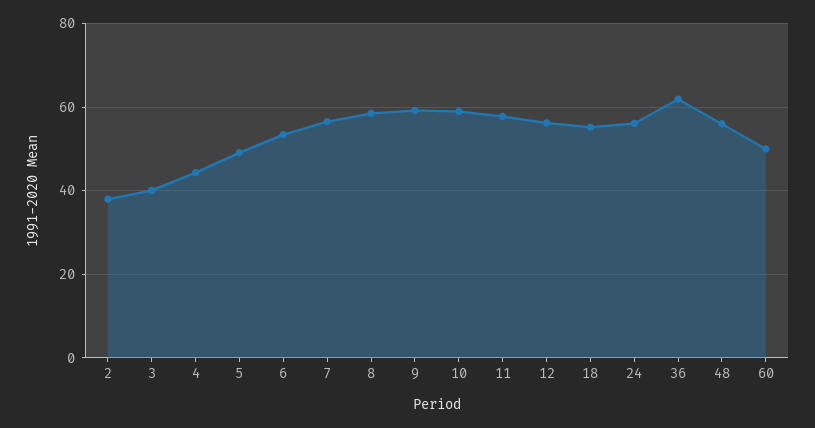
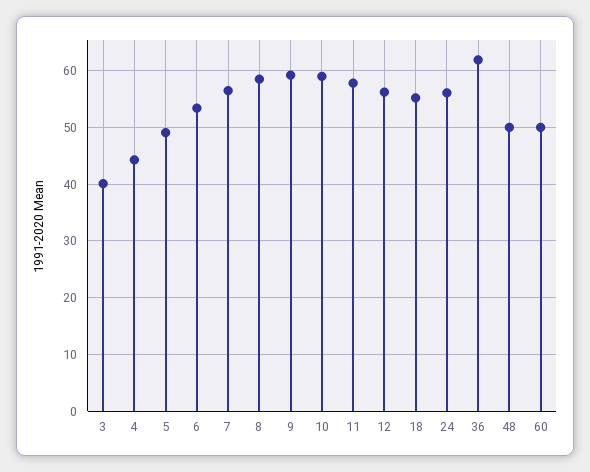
  {
-   "2": 38,
    "3": 40,
    "4": 44,
    "5": 50,
    "6": 54,
    "7": 56,
    "8": 58,
    "9": 60,
    "10": 60,
    "11": 58,
    "12": 56,
    "18": 56,
    "24": 56,
    "36": 62,
-   "48": 56,
+   "48": 50,
    "60": 50
  }

